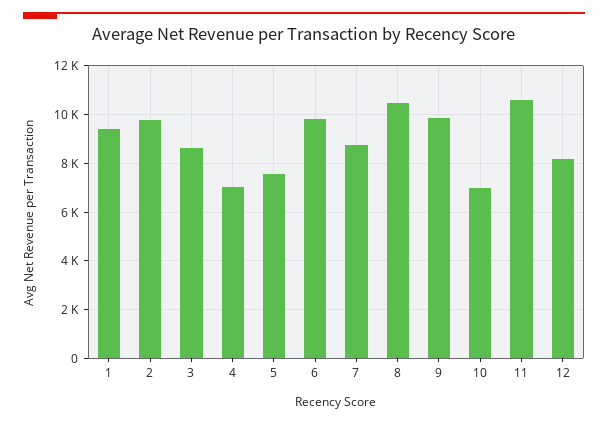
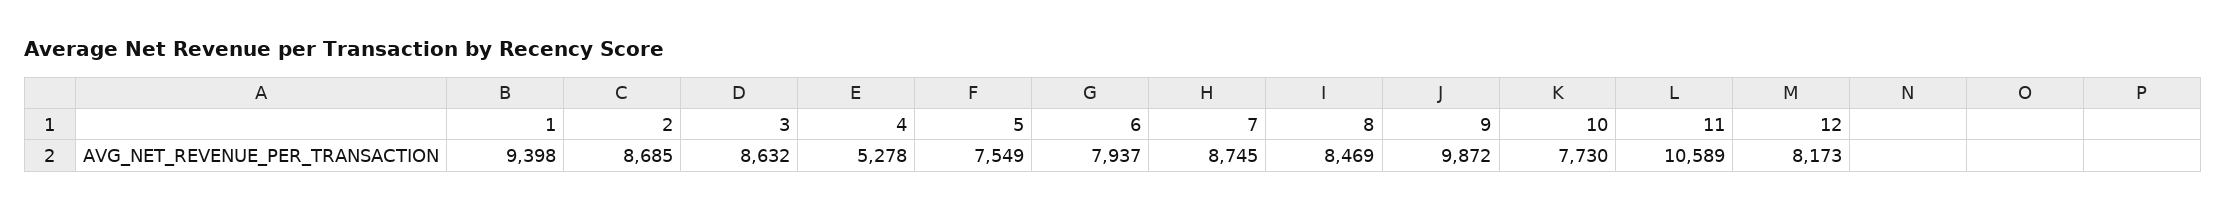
  {
    "1": 9398,
-   "2": 9750,
+   "2": 8685,
    "3": 8632,
-   "4": 7000,
+   "4": 5278,
    "5": 7549,
-   "6": 9750,
+   "6": 7937,
    "7": 8745,
-   "8": 10500,
+   "8": 8469,
    "9": 9872,
-   "10": 7000,
+   "10": 7730,
    "11": 10589,
    "12": 8173
  }

